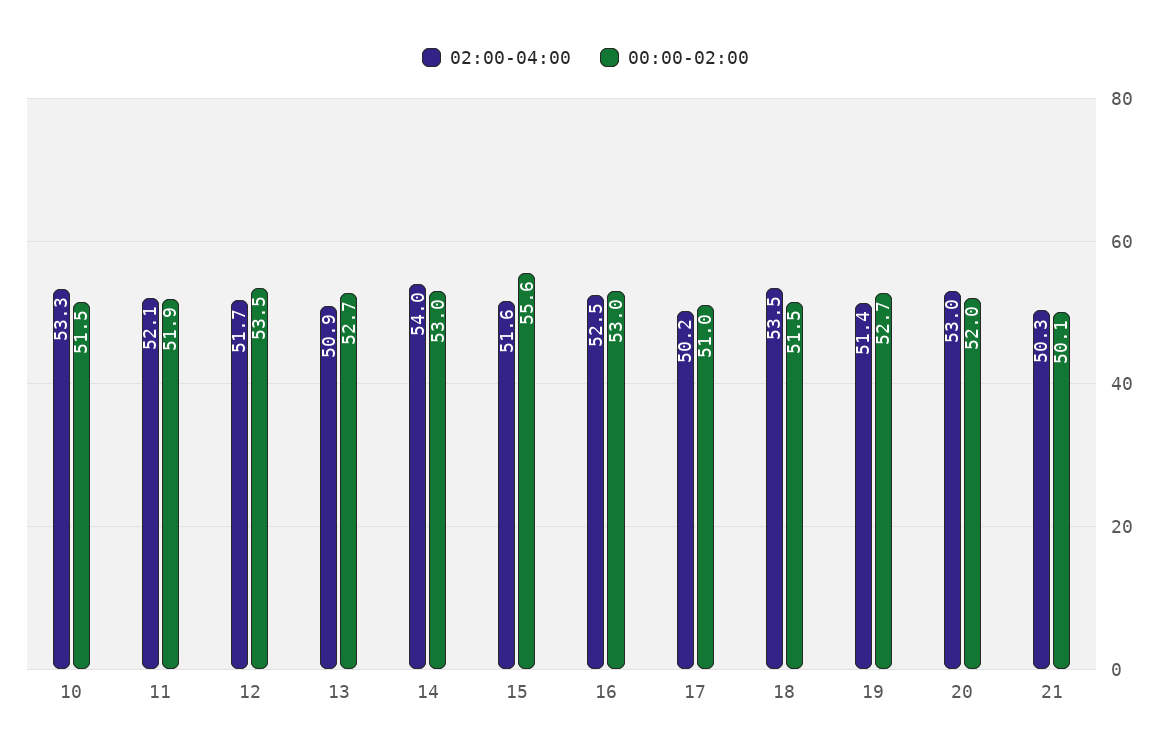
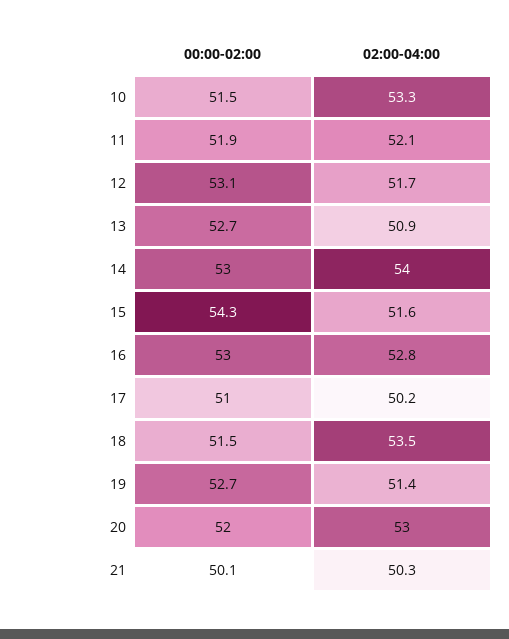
  {
    "02:00-04:00": {
      "10": 53.3,
      "11": 52.1,
      "12": 51.7,
      "13": 50.9,
      "14": 54,
      "15": 51.6,
-     "16": 52.5,
+     "16": 52.8,
      "17": 50.2,
      "18": 53.5,
      "19": 51.4,
      "20": 53,
      "21": 50.3
    },
    "00:00-02:00": {
      "10": 51.5,
      "11": 51.9,
-     "12": 53.5,
+     "12": 53.1,
      "13": 52.7,
      "14": 53,
-     "15": 55.6,
+     "15": 54.3,
      "16": 53,
      "17": 51,
      "18": 51.5,
      "19": 52.7,
      "20": 52,
      "21": 50.1
    }
  }

